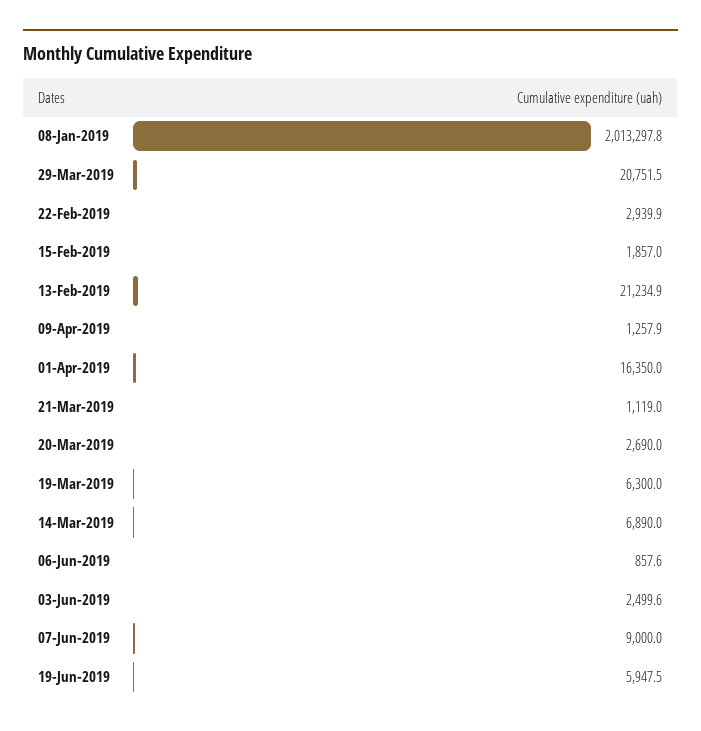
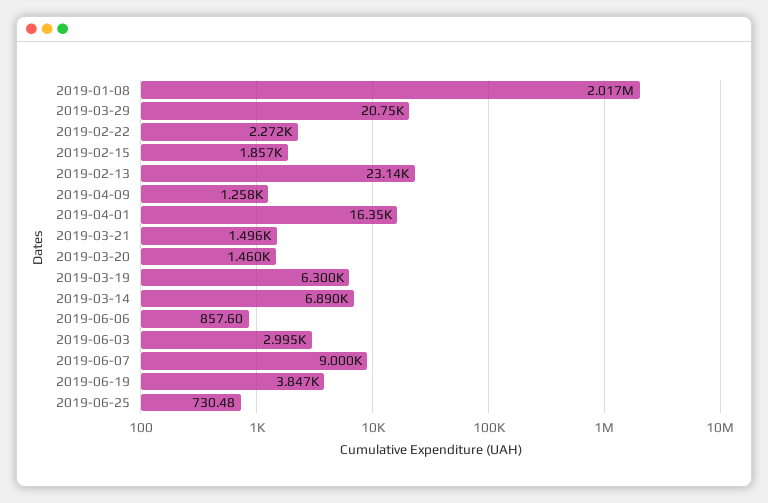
  {
-   "08-Jan-2019": 2013297.8,
+   "08-Jan-2019": 2017000,
    "29-Mar-2019": 20751.5,
-   "22-Feb-2019": 2939.9,
+   "22-Feb-2019": 2272,
    "15-Feb-2019": 1857,
-   "13-Feb-2019": 21234.9,
+   "13-Feb-2019": 23140,
    "09-Apr-2019": 1257.9,
    "01-Apr-2019": 16350,
-   "21-Mar-2019": 1119,
+   "21-Mar-2019": 1496,
-   "20-Mar-2019": 2690,
+   "20-Mar-2019": 1460,
    "19-Mar-2019": 6300,
    "14-Mar-2019": 6890,
    "06-Jun-2019": 857.6,
-   "03-Jun-2019": 2499.6,
+   "03-Jun-2019": 2995,
    "07-Jun-2019": 9000,
-   "19-Jun-2019": 5947.5
+   "19-Jun-2019": 3847,
+   "2019-06-25": 730.48
  }

